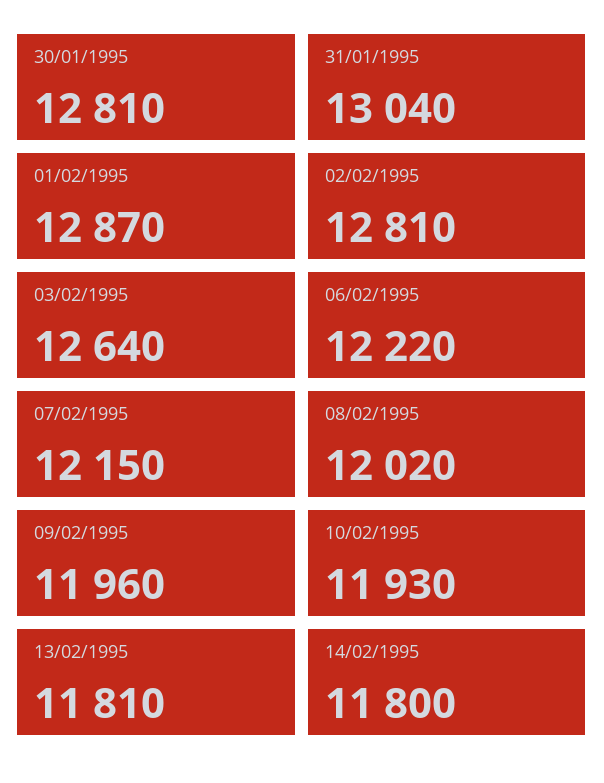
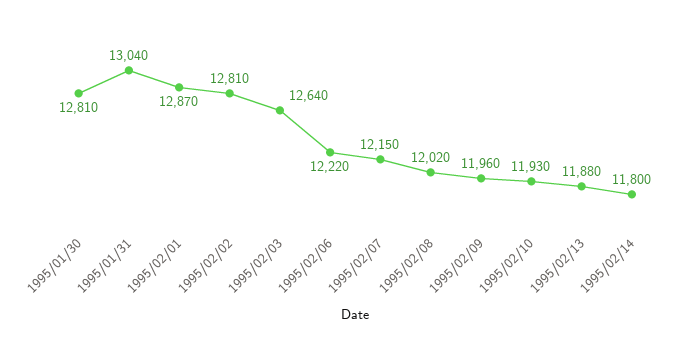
  {
    "30/01/1995": 12810,
    "31/01/1995": 13040,
    "01/02/1995": 12870,
    "02/02/1995": 12810,
    "03/02/1995": 12640,
    "06/02/1995": 12220,
    "07/02/1995": 12150,
    "08/02/1995": 12020,
    "09/02/1995": 11960,
    "10/02/1995": 11930,
-   "13/02/1995": 11810,
+   "13/02/1995": 11880,
    "14/02/1995": 11800
  }

